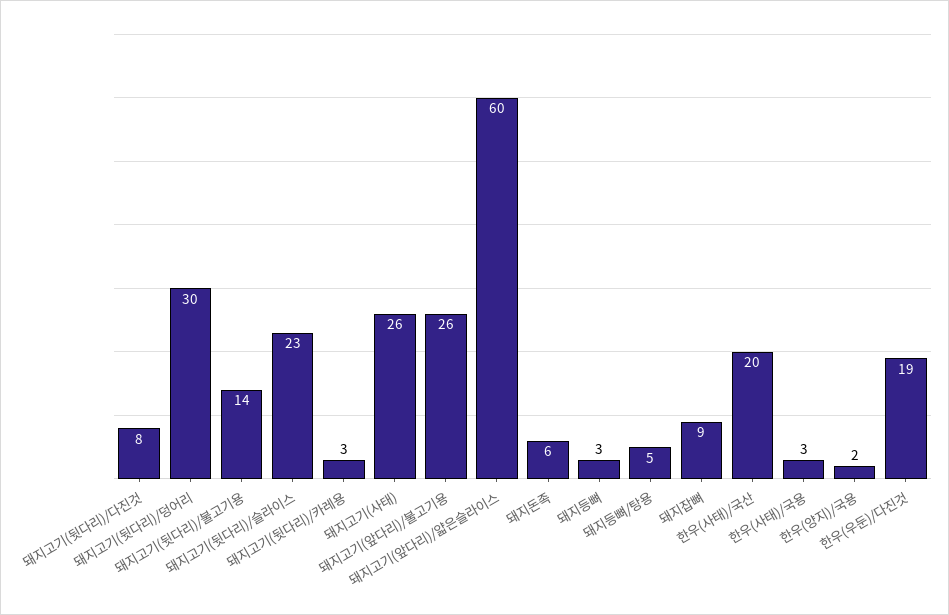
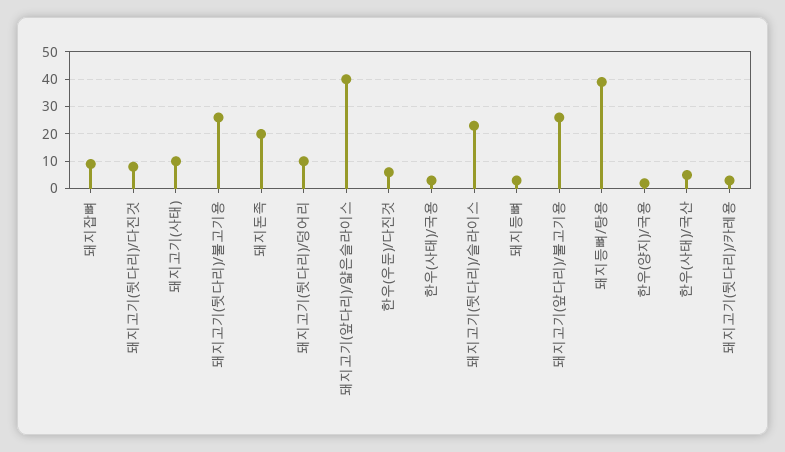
  {
    "돼지고기(뒷다리)/다진것": 8,
-   "돼지고기(뒷다리)/덩어리": 30,
+   "돼지고기(뒷다리)/덩어리": 10,
-   "돼지고기(뒷다리)/불고기용": 14,
+   "돼지고기(뒷다리)/불고기용": 25,
    "돼지고기(뒷다리)/슬라이스": 23,
    "돼지고기(뒷다리)/카레용": 3,
-   "돼지고기(사태)": 26,
+   "돼지고기(사태)": 10,
    "돼지고기(앞다리)/불고기용": 26,
-   "돼지고기(앞다리)/얇은슬라이스": 60,
+   "돼지고기(앞다리)/얇은슬라이스": 40,
-   "돼지돈족": 6,
+   "돼지돈족": 20,
    "돼지등뼈": 3,
-   "돼지등뼈/탕용": 5,
+   "돼지등뼈/탕용": 40,
    "돼지잡뼈": 9,
-   "한우(사태)/국산": 20,
+   "한우(사태)/국산": 5,
    "한우(사태)/국용": 3,
    "한우(양지)/국용": 2,
-   "한우(우둔)/다진것": 19
+   "한우(우둔)/다진것": 5
  }

